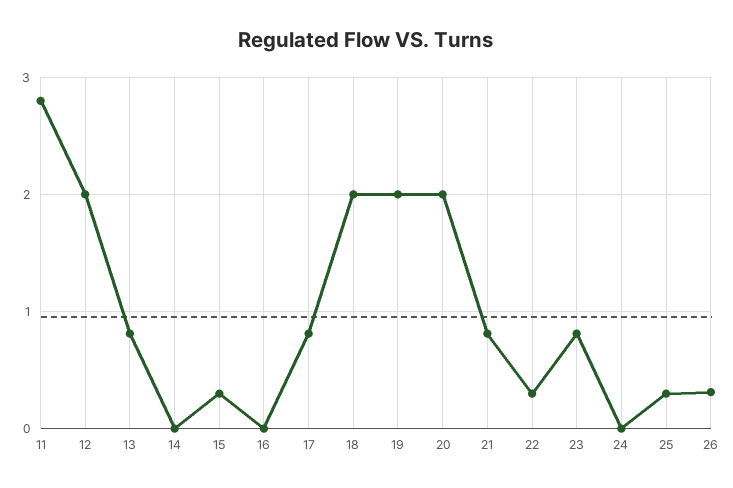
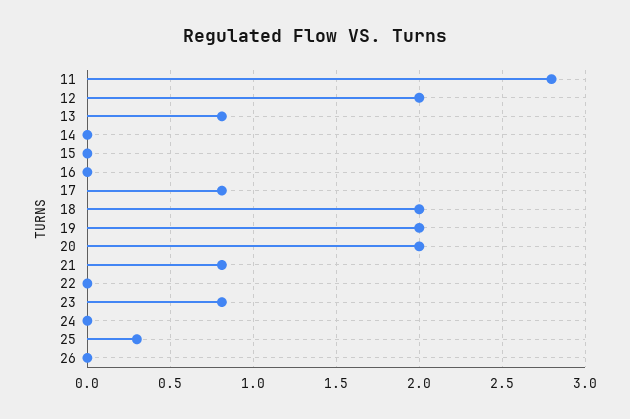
  {
    "11": 2.8,
    "12": 2,
    "13": 0.8,
    "14": 0,
-   "15": 0.3,
+   "15": 0,
    "16": 0,
    "17": 0.8,
    "18": 2,
    "19": 2,
    "20": 2,
    "21": 0.8,
-   "22": 0.3,
+   "22": 0,
    "23": 0.8,
    "24": 0,
    "25": 0.3,
-   "26": 0.3
+   "26": 0
  }

